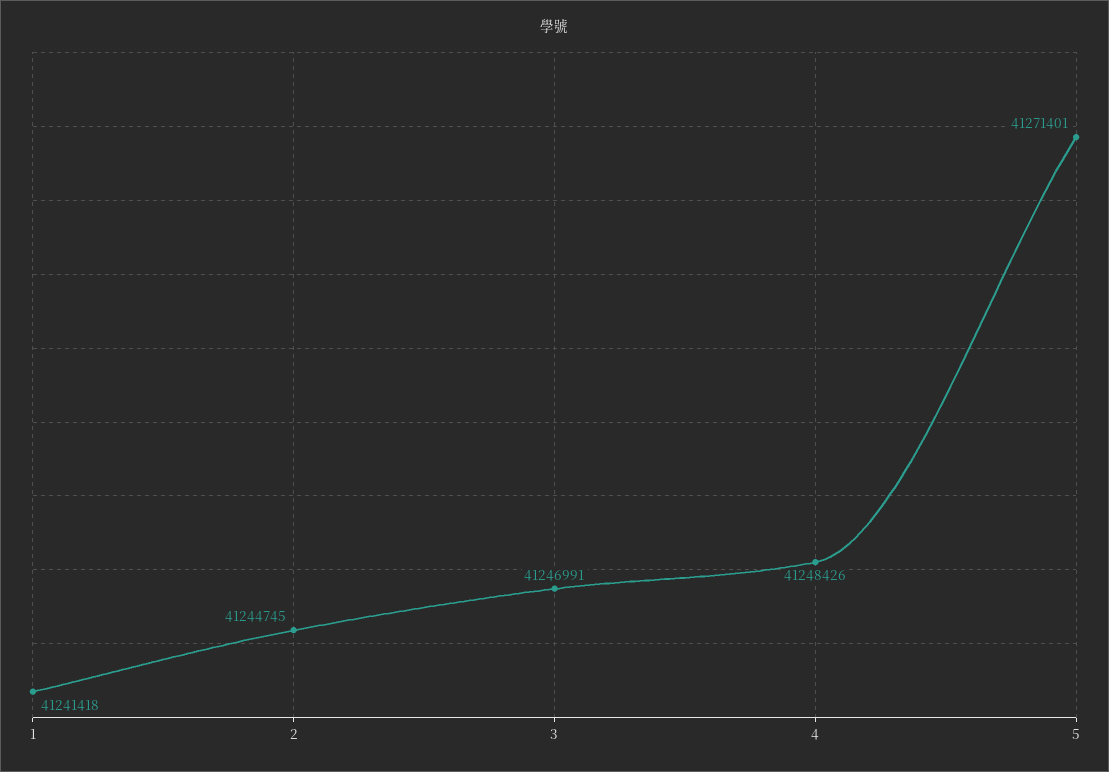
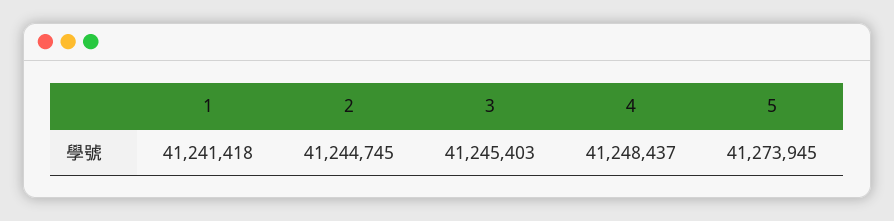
  {
    "1": 41241418,
    "2": 41244745,
-   "3": 41246991,
+   "3": 41245403,
-   "4": 41248426,
+   "4": 41248437,
-   "5": 41271401
+   "5": 41273945
  }

